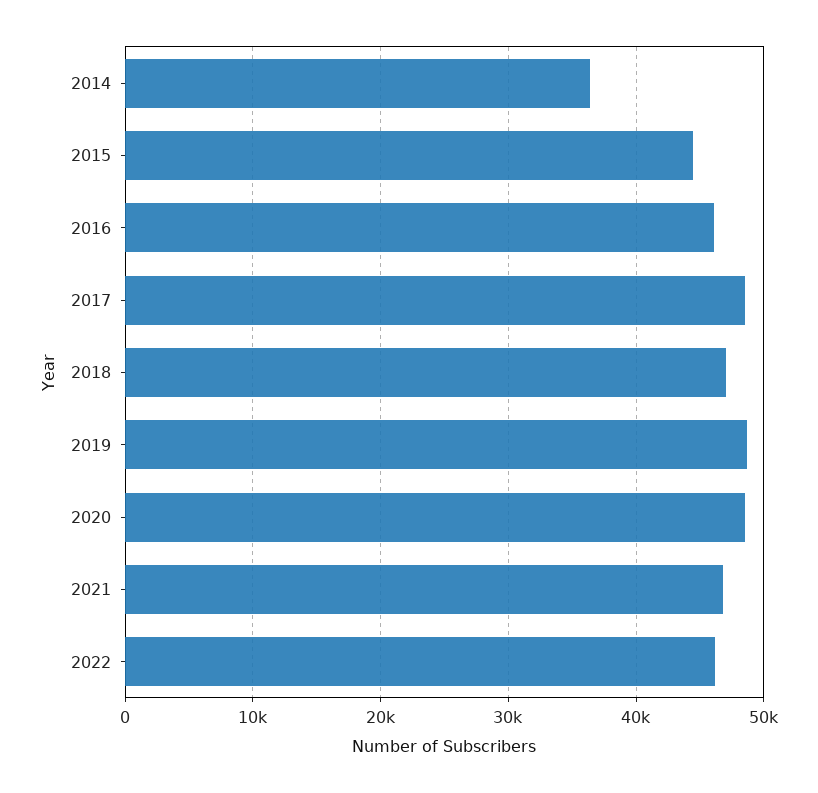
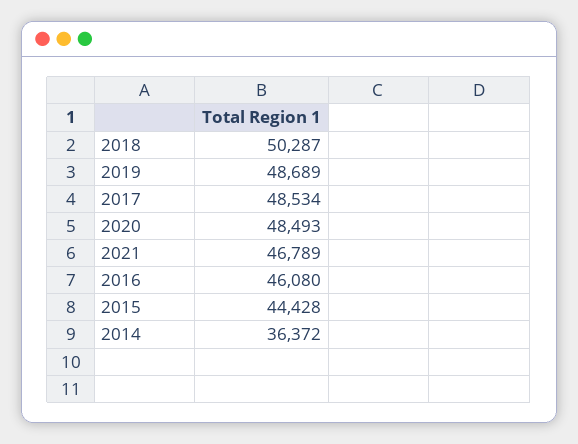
  {
    "2014": 36372,
    "2015": 44428,
    "2016": 46080,
    "2017": 48534,
-   "2018": 47000,
+   "2018": 50287,
    "2019": 48689,
    "2020": 48493,
-   "2021": 46789,
+   "2021": 46789
-   "2022": 46000
  }

